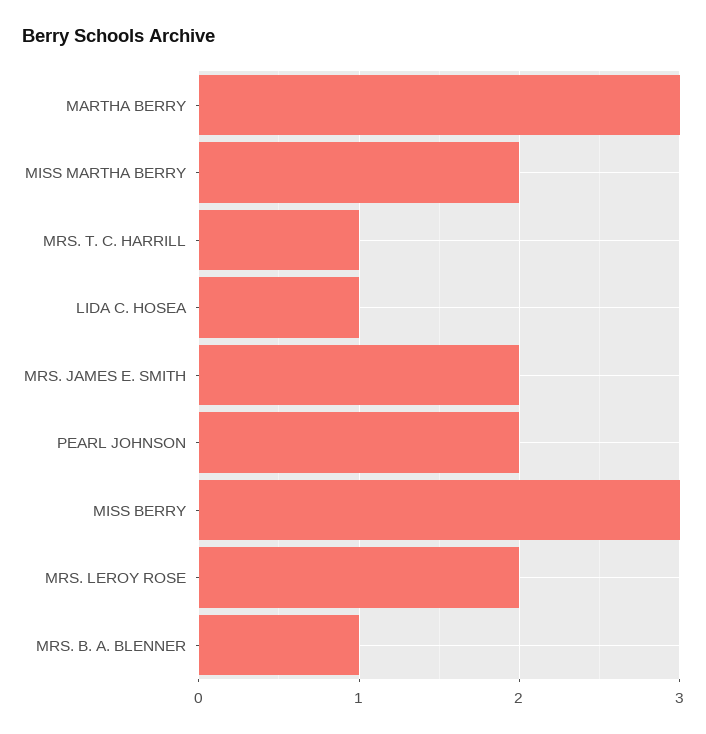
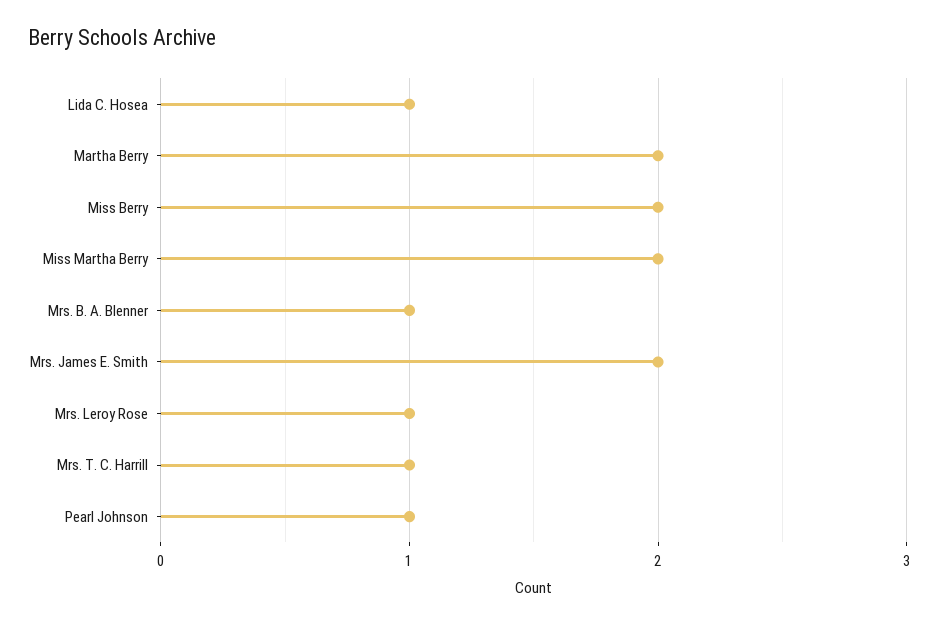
  {
-   "MARTHA BERRY": 3,
+   "MARTHA BERRY": 2,
    "MISS MARTHA BERRY": 2,
    "MRS. T. C. HARRILL": 1,
    "LIDA C. HOSEA": 1,
    "MRS. JAMES E. SMITH": 2,
-   "PEARL JOHNSON": 2,
+   "PEARL JOHNSON": 1,
-   "MISS BERRY": 3,
+   "MISS BERRY": 2,
-   "MRS. LEROY ROSE": 2,
+   "MRS. LEROY ROSE": 1,
    "MRS. B. A. BLENNER": 1
  }

